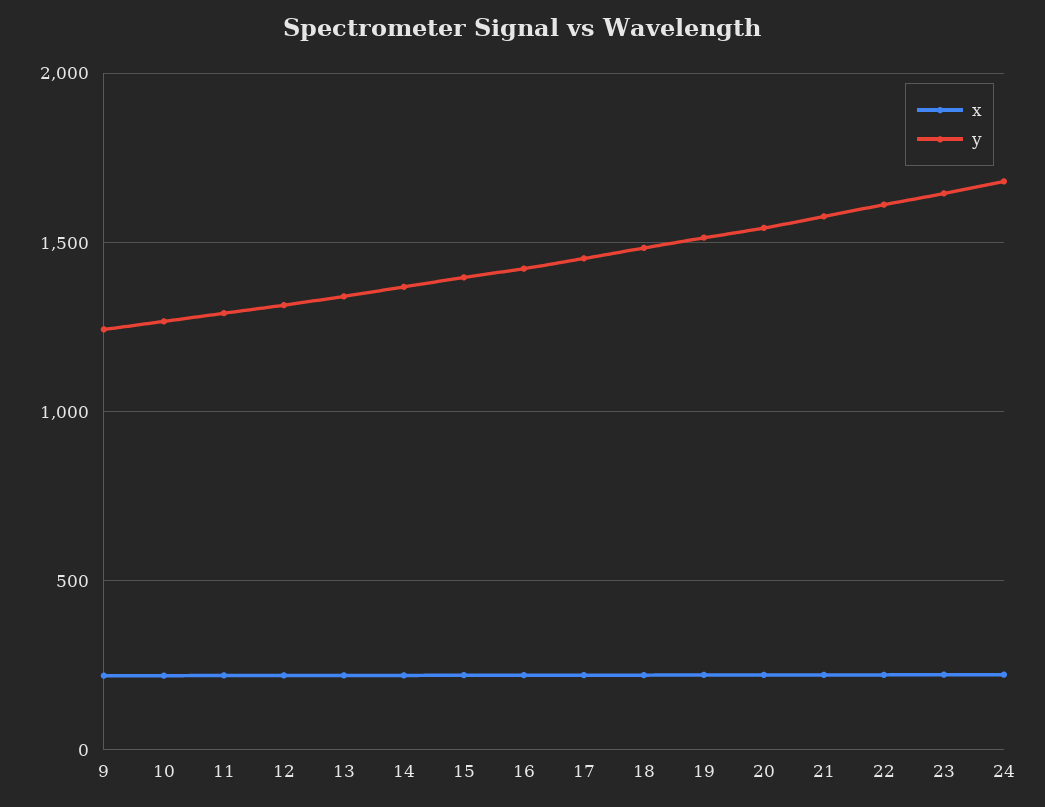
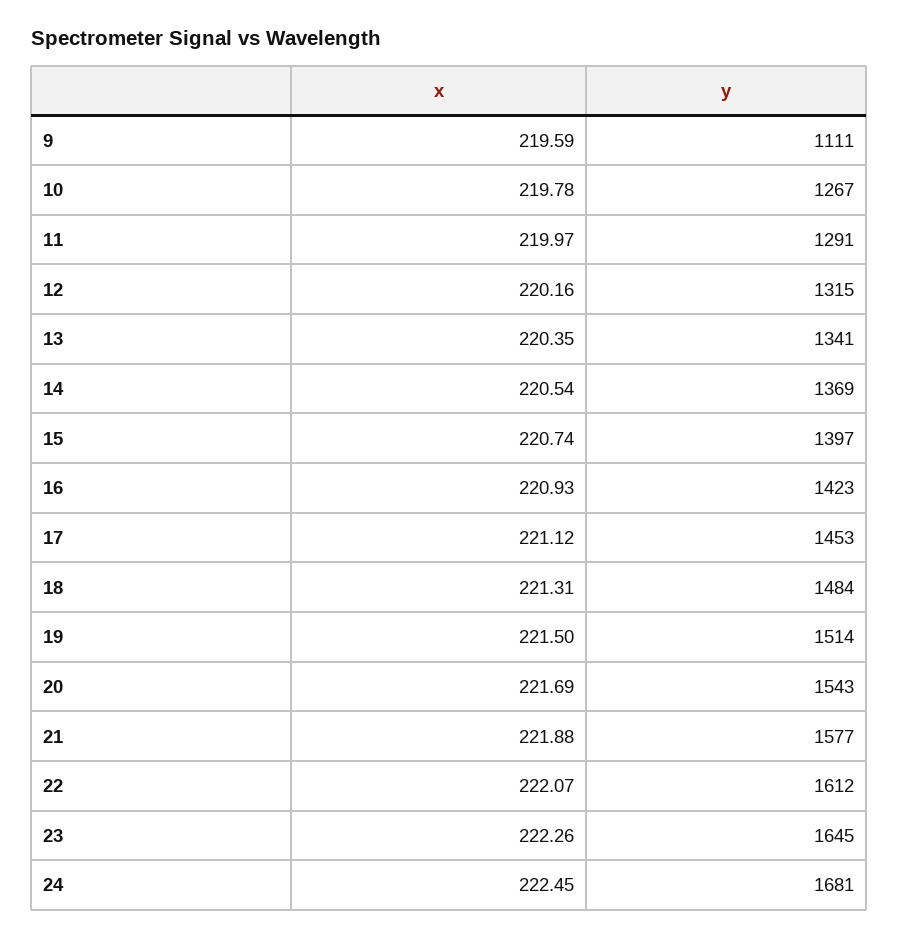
  {
    "x": {
      "9": 219.59,
      "10": 219.78,
      "11": 219.97,
      "12": 220.16,
      "13": 220.35,
      "14": 220.54,
      "15": 220.74,
      "16": 220.93,
      "17": 221.12,
      "18": 221.31,
      "19": 221.5,
      "20": 221.69,
      "21": 221.88,
      "22": 222.07,
      "23": 222.26,
      "24": 222.45
    },
    "y": {
-     "9": 1250,
+     "9": 1111,
      "10": 1267,
      "11": 1291,
      "12": 1315,
      "13": 1341,
      "14": 1369,
      "15": 1397,
      "16": 1423,
      "17": 1453,
      "18": 1484,
      "19": 1514,
      "20": 1543,
      "21": 1577,
      "22": 1612,
      "23": 1645,
      "24": 1681
    }
  }

